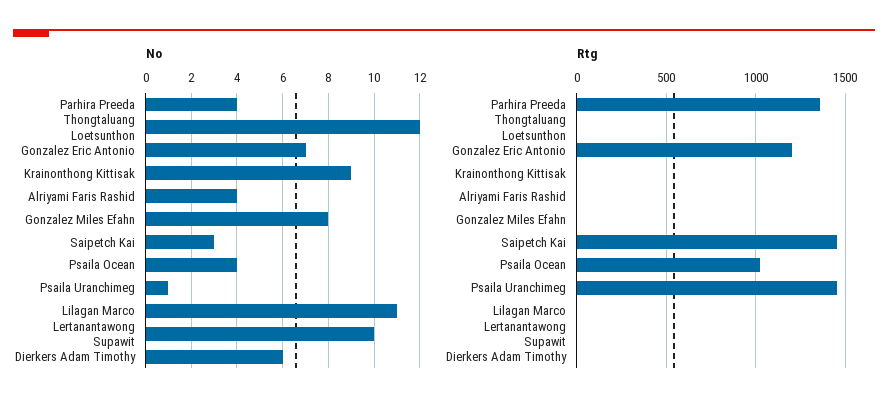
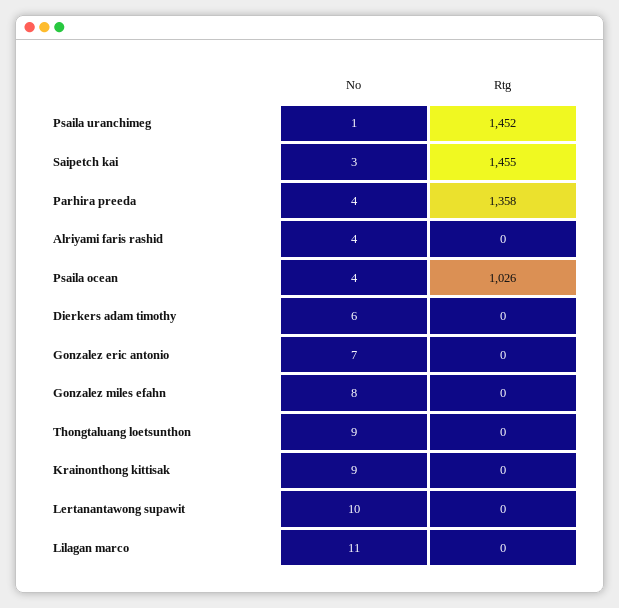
  {
    "No": {
      "Parhira Preeda": 4,
-     "Thongtaluang Loetsunthon": 12,
+     "Thongtaluang Loetsunthon": 9,
      "Gonzalez Eric Antonio": 7,
      "Krainonthong Kittisak": 9,
      "Alriyami Faris Rashid": 4,
      "Gonzalez Miles Efahn": 8,
      "Saipetch Kai": 3,
      "Psaila Ocean": 4,
      "Psaila Uranchimeg": 1,
      "Lilagan Marco": 11,
      "Lertanantawong Supawit": 10,
      "Dierkers Adam Timothy": 6
    },
    "Rtg": {
      "Parhira Preeda": 1358,
      "Thongtaluang Loetsunthon": 0,
-     "Gonzalez Eric Antonio": 1200,
+     "Gonzalez Eric Antonio": 0,
      "Krainonthong Kittisak": 0,
      "Alriyami Faris Rashid": 0,
      "Gonzalez Miles Efahn": 0,
      "Saipetch Kai": 1455,
      "Psaila Ocean": 1026,
      "Psaila Uranchimeg": 1452,
      "Lilagan Marco": 0,
      "Lertanantawong Supawit": 0,
      "Dierkers Adam Timothy": 0
    }
  }

